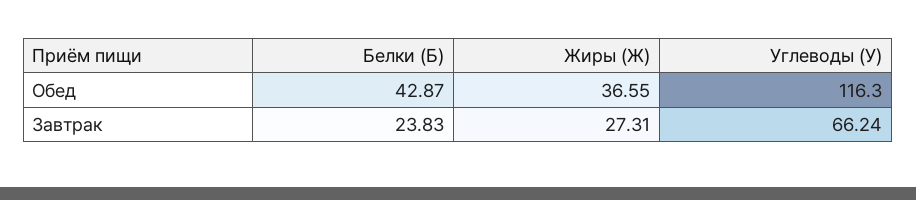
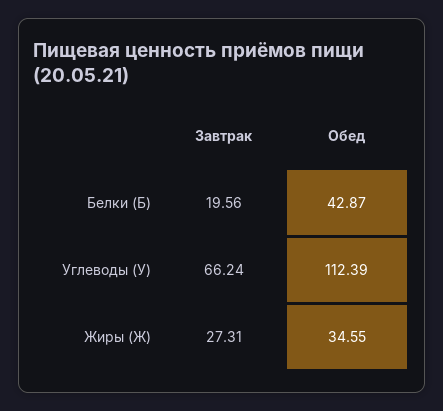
  {
    "Белки (Б)": {
      "Обед": 42.87,
-     "Завтрак": 23.83
+     "Завтрак": 19.56
    },
    "Жиры (Ж)": {
-     "Обед": 36.55,
+     "Обед": 34.55,
      "Завтрак": 27.31
    },
    "Углеводы (У)": {
-     "Обед": 116.3,
+     "Обед": 112.39,
      "Завтрак": 66.24
    }
  }

